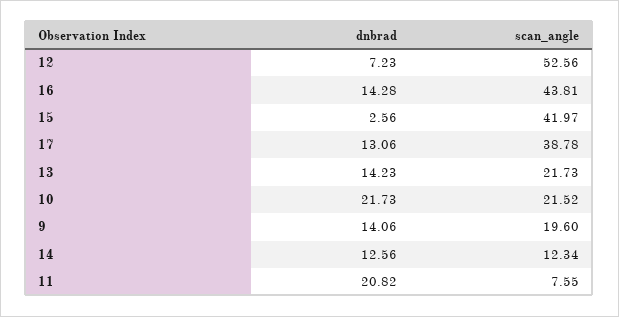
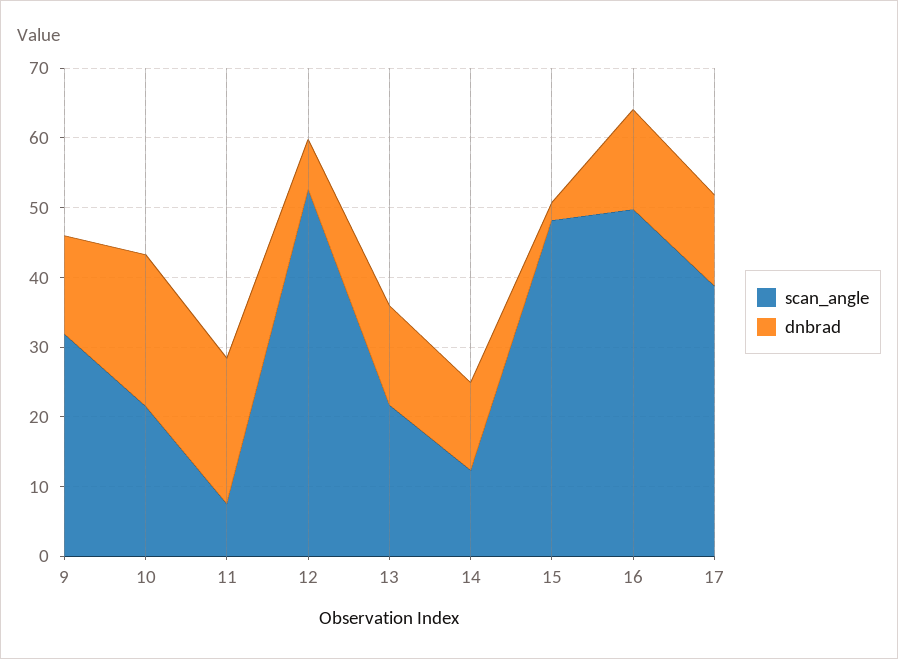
  {
    "dnbrad": {
      "12": 7.23,
      "16": 14.28,
      "15": 2.56,
      "17": 13.06,
      "13": 14.23,
      "10": 21.73,
      "9": 14.06,
      "14": 12.56,
      "11": 20.82
    },
    "scan_angle": {
      "12": 52.56,
-     "16": 43.81,
+     "16": 50,
-     "15": 41.97,
+     "15": 48,
      "17": 38.78,
      "13": 21.73,
      "10": 21.52,
-     "9": 19.6,
+     "9": 32,
      "14": 12.34,
      "11": 7.55
    }
  }

